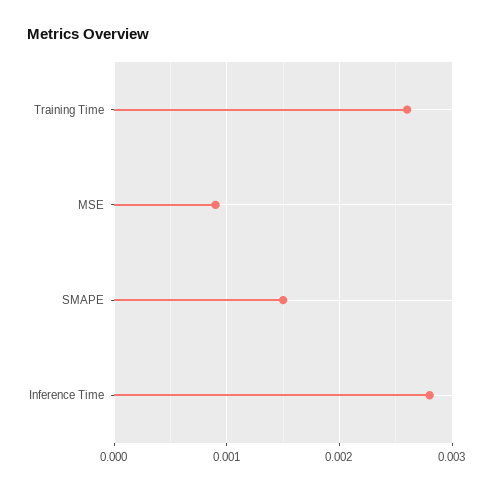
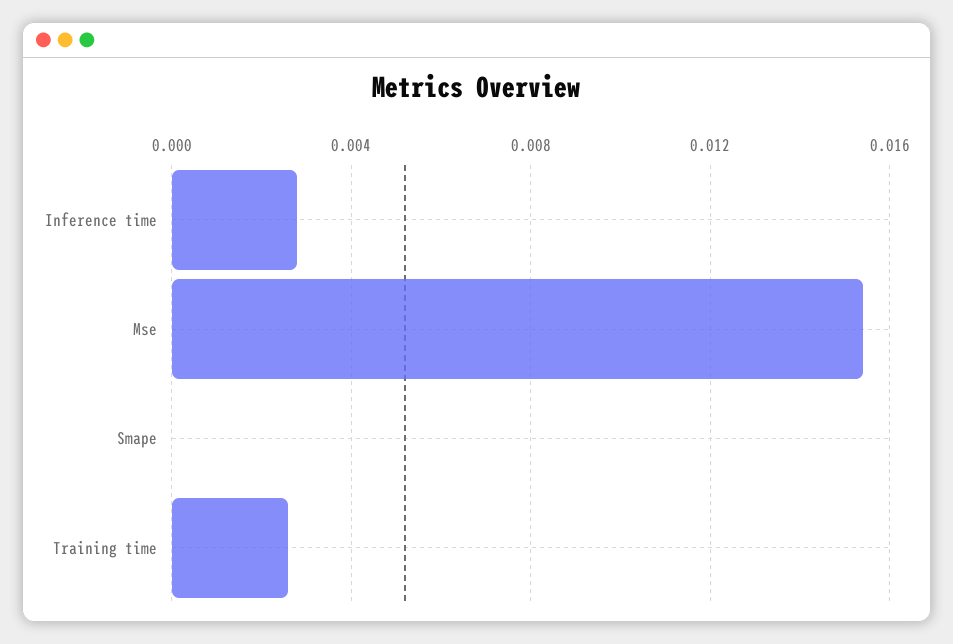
  {
    "Training Time": 0.0026,
-   "MSE": 0.0009,
+   "MSE": 0.0155,
-   "SMAPE": 0.0015,
+   "SMAPE": 0,
    "Inference Time": 0.0028
  }

